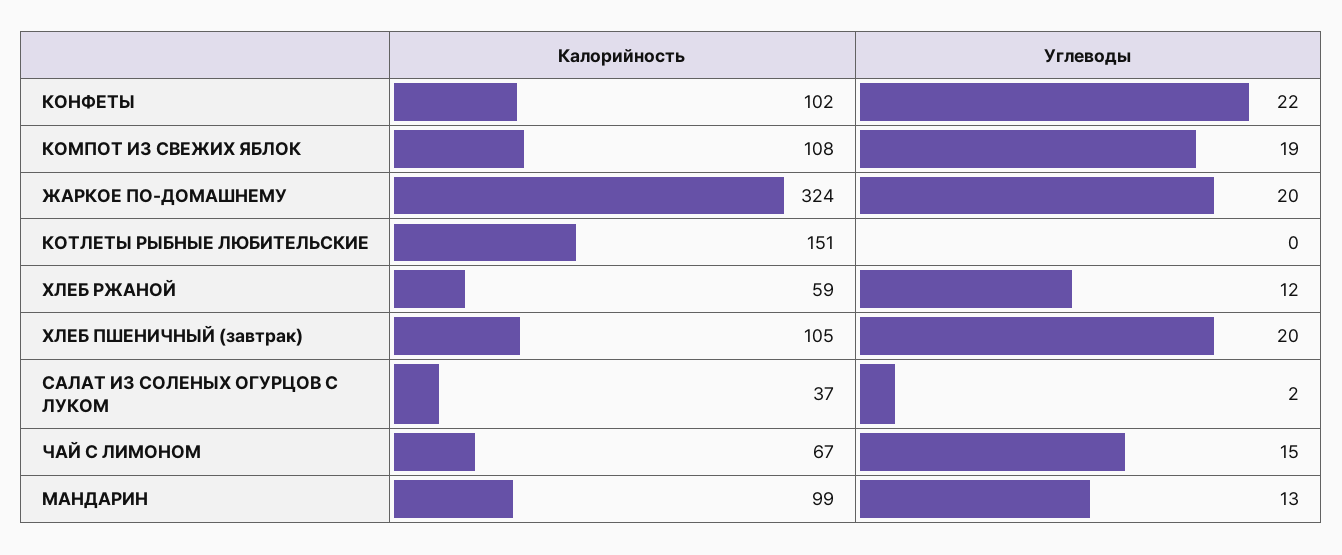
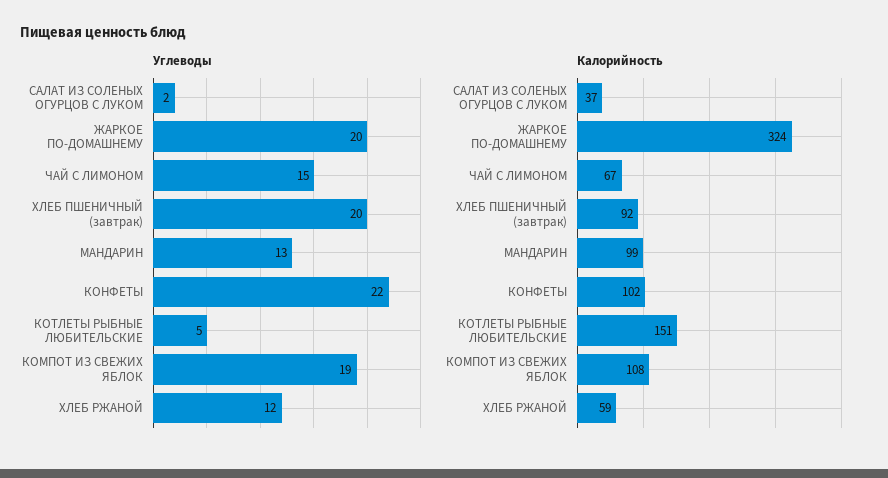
  {
    "Калорийность": {
      "КОНФЕТЫ": 102,
      "КОМПОТ ИЗ СВЕЖИХ ЯБЛОК": 108,
      "ЖАРКОЕ ПО-ДОМАШНЕМУ": 324,
      "КОТЛЕТЫ РЫБНЫЕ ЛЮБИТЕЛЬСКИЕ": 151,
      "ХЛЕБ РЖАНОЙ": 59,
-     "ХЛЕБ ПШЕНИЧНЫЙ (завтрак)": 105,
+     "ХЛЕБ ПШЕНИЧНЫЙ (завтрак)": 92,
      "САЛАТ ИЗ СОЛЕНЫХ ОГУРЦОВ С ЛУКОМ": 37,
      "ЧАЙ С ЛИМОНОМ": 67,
      "МАНДАРИН": 99
    },
    "Углеводы": {
      "КОНФЕТЫ": 22,
      "КОМПОТ ИЗ СВЕЖИХ ЯБЛОК": 19,
      "ЖАРКОЕ ПО-ДОМАШНЕМУ": 20,
-     "КОТЛЕТЫ РЫБНЫЕ ЛЮБИТЕЛЬСКИЕ": 0,
+     "КОТЛЕТЫ РЫБНЫЕ ЛЮБИТЕЛЬСКИЕ": 5,
      "ХЛЕБ РЖАНОЙ": 12,
      "ХЛЕБ ПШЕНИЧНЫЙ (завтрак)": 20,
      "САЛАТ ИЗ СОЛЕНЫХ ОГУРЦОВ С ЛУКОМ": 2,
      "ЧАЙ С ЛИМОНОМ": 15,
      "МАНДАРИН": 13
    }
  }

